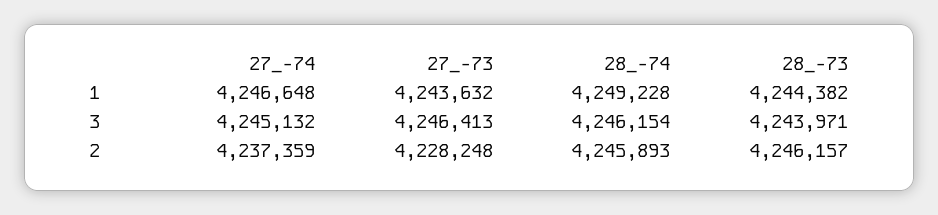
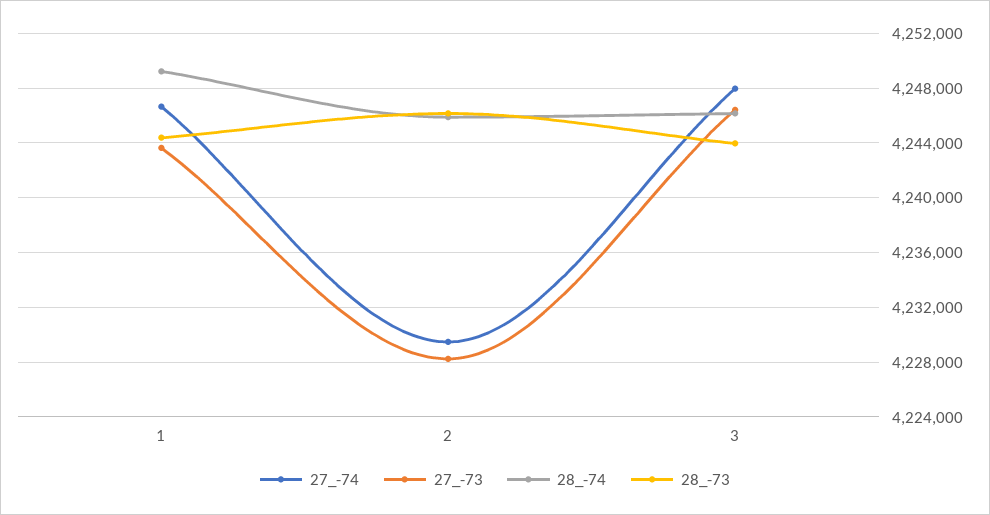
  {
    "27_-74": {
      "1": 4246648,
-     "3": 4245132,
+     "3": 4248000,
-     "2": 4237359
+     "2": 4229500
    },
    "27_-73": {
      "1": 4243632,
      "3": 4246413,
      "2": 4228248
    },
    "28_-74": {
      "1": 4249228,
      "3": 4246154,
      "2": 4245893
    },
    "28_-73": {
      "1": 4244382,
      "3": 4243971,
      "2": 4246157
    }
  }

